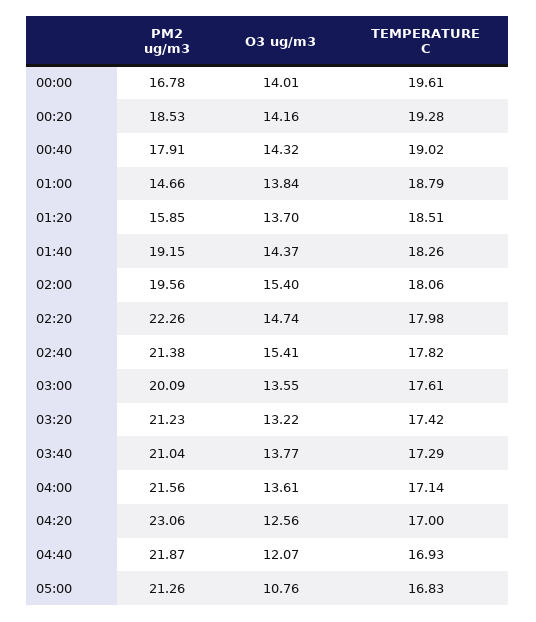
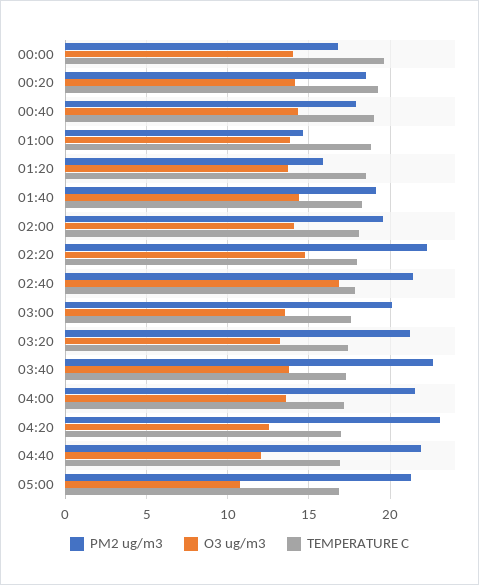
  {
    "PM2 ug/m3": {
      "00:00": 16.78,
      "00:20": 18.53,
      "00:40": 17.91,
      "01:00": 14.66,
      "01:20": 15.85,
      "01:40": 19.15,
      "02:00": 19.56,
      "02:20": 22.26,
      "02:40": 21.38,
      "03:00": 20.09,
      "03:20": 21.23,
-     "03:40": 21.04,
+     "03:40": 22.5,
      "04:00": 21.56,
      "04:20": 23.06,
      "04:40": 21.87,
      "05:00": 21.26
    },
    "O3 ug/m3": {
      "00:00": 14.01,
      "00:20": 14.16,
      "00:40": 14.32,
      "01:00": 13.84,
      "01:20": 13.7,
      "01:40": 14.37,
-     "02:00": 15.4,
+     "02:00": 14,
      "02:20": 14.74,
-     "02:40": 15.41,
+     "02:40": 17,
      "03:00": 13.55,
      "03:20": 13.22,
      "03:40": 13.77,
      "04:00": 13.61,
      "04:20": 12.56,
      "04:40": 12.07,
      "05:00": 10.76
    },
    "TEMPERATURE C": {
      "00:00": 19.61,
      "00:20": 19.28,
      "00:40": 19.02,
      "01:00": 18.79,
      "01:20": 18.51,
      "01:40": 18.26,
      "02:00": 18.06,
      "02:20": 17.98,
      "02:40": 17.82,
      "03:00": 17.61,
      "03:20": 17.42,
      "03:40": 17.29,
      "04:00": 17.14,
      "04:20": 17,
      "04:40": 16.93,
      "05:00": 16.83
    }
  }

